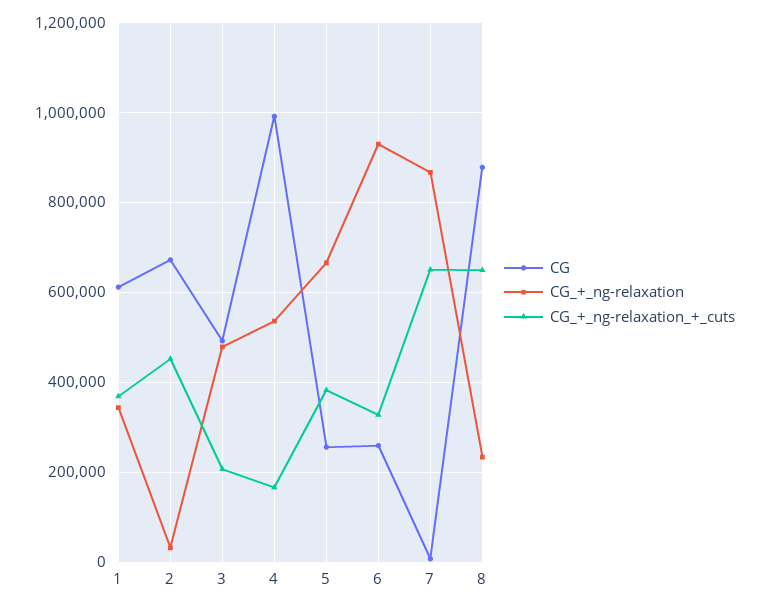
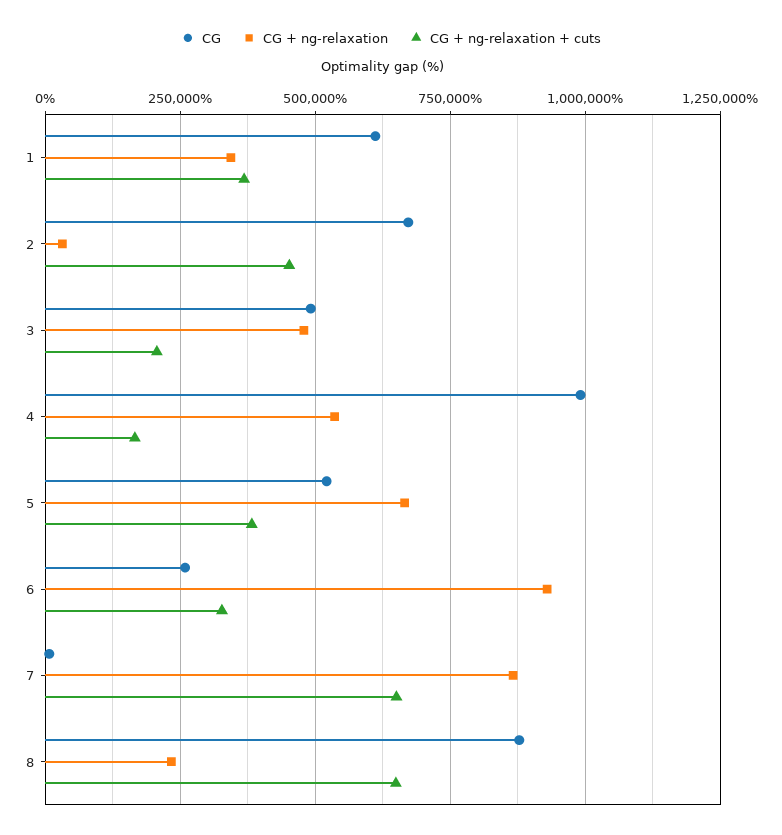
  {
    "CG": {
      "1": 620000,
      "2": 680000,
      "3": 500000,
      "4": 1000000,
-     "5": 260000,
+     "5": 525000,
      "6": 260000,
      "7": 0,
      "8": 880000
    },
    "CG_+_ng-relaxation": {
      "1": 340000,
      "2": 40000,
      "3": 480000,
      "4": 540000,
      "5": 660000,
      "6": 920000,
      "7": 860000,
      "8": 240000
    },
    "CG_+_ng-relaxation_+_cuts": {
      "1": 360000,
      "2": 460000,
      "3": 200000,
      "4": 160000,
      "5": 380000,
      "6": 320000,
      "7": 660000,
      "8": 640000
    }
  }

